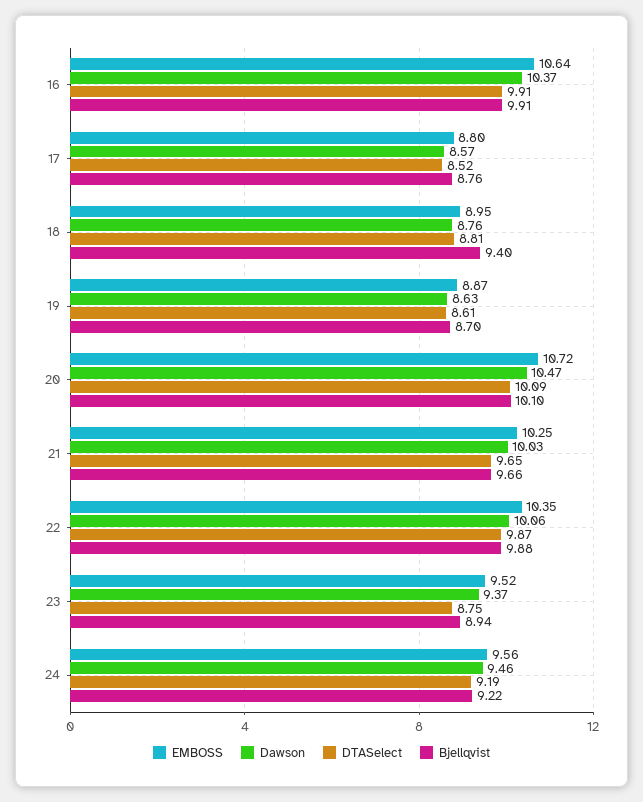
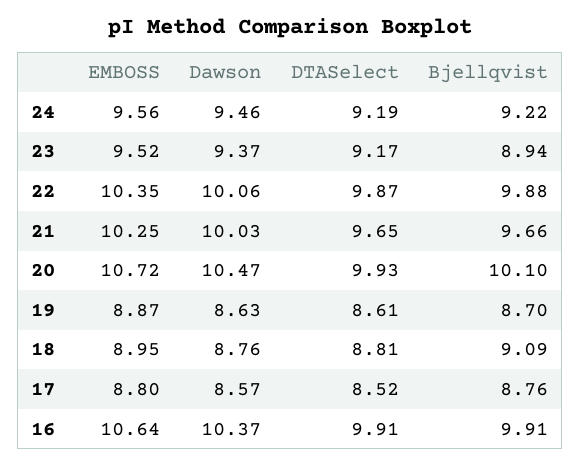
  {
    "EMBOSS": {
      "16": 10.64,
      "17": 8.8,
      "18": 8.95,
      "19": 8.87,
      "20": 10.72,
      "21": 10.25,
      "22": 10.35,
      "23": 9.52,
      "24": 9.56
    },
    "Dawson": {
      "16": 10.37,
      "17": 8.57,
      "18": 8.76,
      "19": 8.63,
      "20": 10.47,
      "21": 10.03,
      "22": 10.06,
      "23": 9.37,
      "24": 9.46
    },
    "DTASelect": {
      "16": 9.91,
      "17": 8.52,
      "18": 8.81,
      "19": 8.61,
-     "20": 10.09,
+     "20": 9.93,
      "21": 9.65,
      "22": 9.87,
-     "23": 8.75,
+     "23": 9.17,
      "24": 9.19
    },
    "Bjellqvist": {
      "16": 9.91,
      "17": 8.76,
-     "18": 9.4,
+     "18": 9.09,
      "19": 8.7,
      "20": 10.1,
      "21": 9.66,
      "22": 9.88,
      "23": 8.94,
      "24": 9.22
    }
  }

